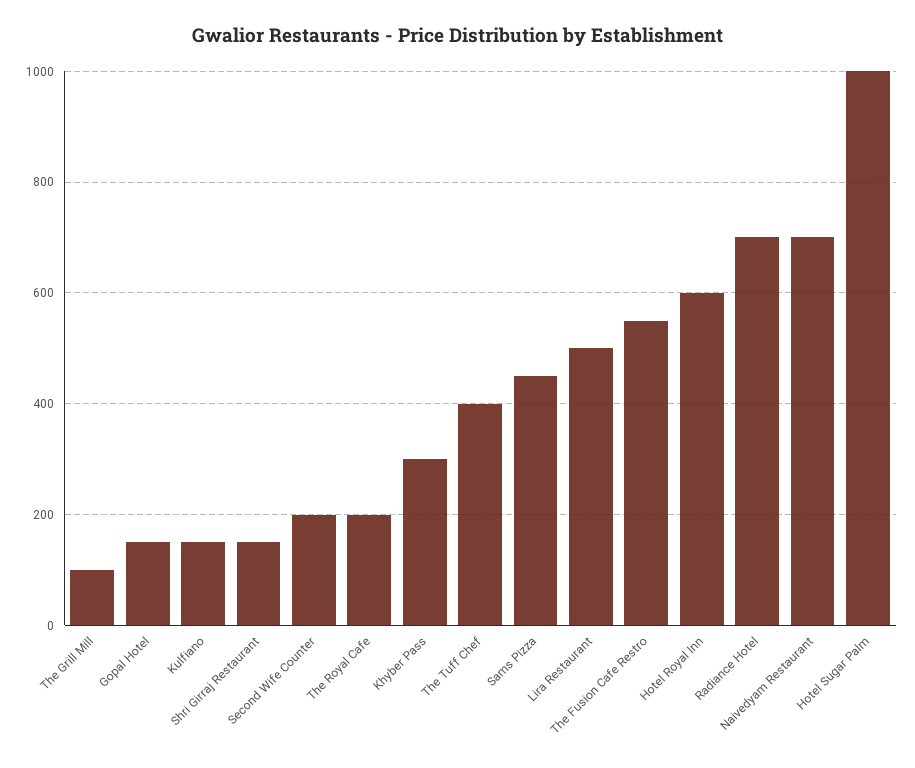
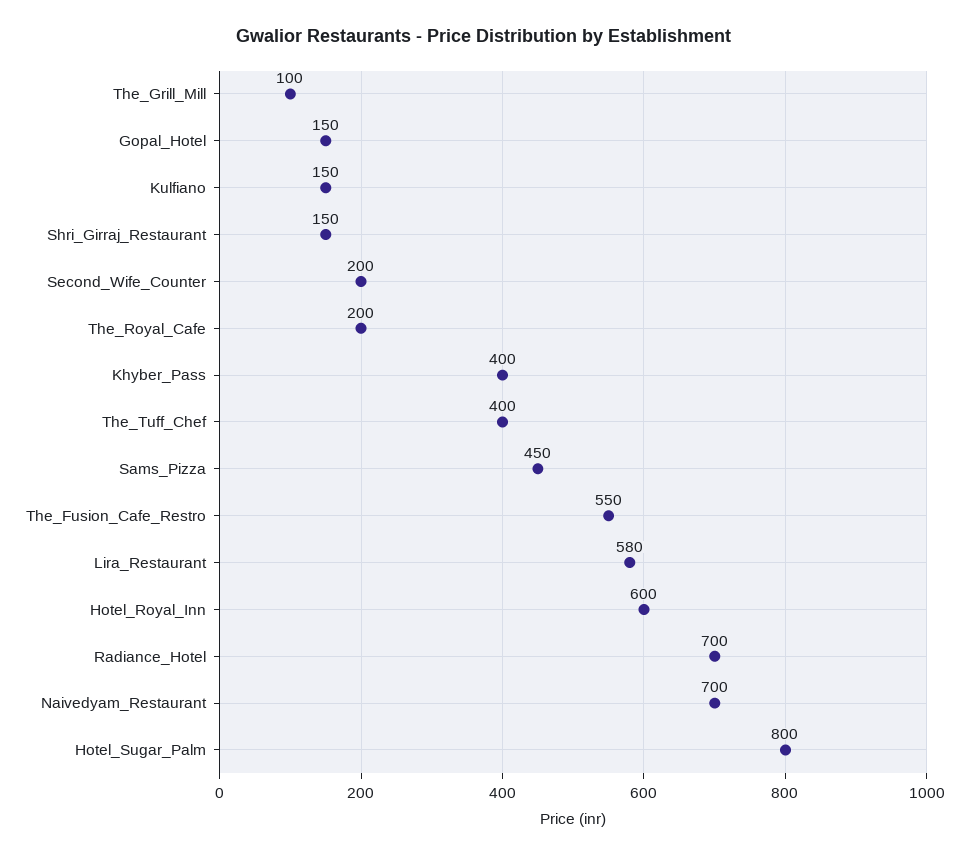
  {
    "The Grill Mill": 100,
    "Gopal Hotel": 150,
    "Kulfiano": 150,
    "Shri Girraj Restaurant": 150,
    "Second Wife Counter": 200,
    "The Royal Cafe": 200,
-   "Khyber Pass": 300,
+   "Khyber Pass": 400,
    "The Tuff Chef": 400,
    "Sams Pizza": 450,
-   "Lira Restaurant": 500,
+   "Lira Restaurant": 580,
    "The Fusion Cafe Restro": 550,
    "Hotel Royal Inn": 600,
    "Radiance Hotel": 700,
    "Naivedyam Restaurant": 700,
-   "Hotel Sugar Palm": 1000
+   "Hotel Sugar Palm": 800
  }

